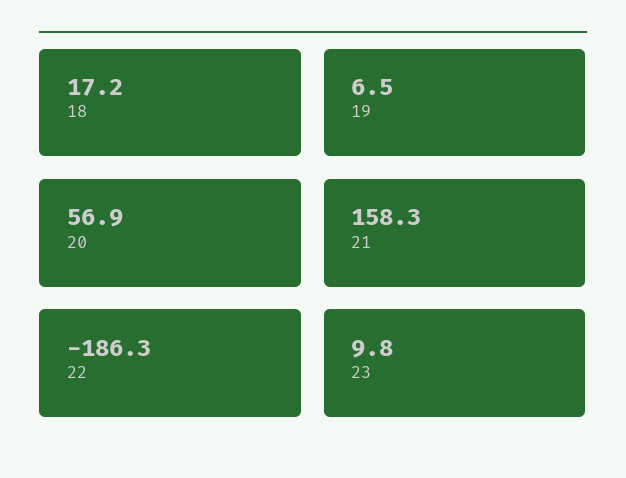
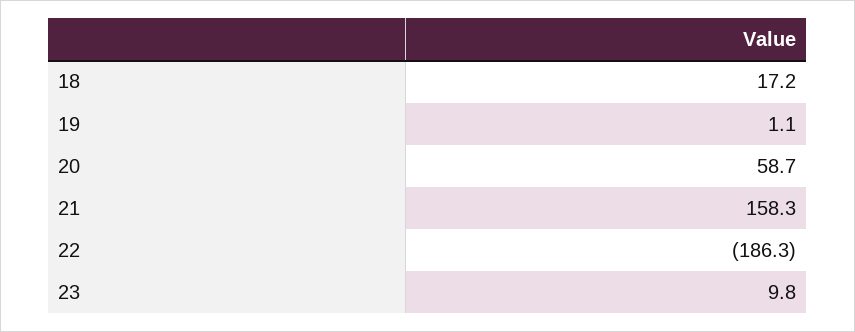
  {
    "18": 17.2,
-   "19": 6.5,
+   "19": 1.1,
-   "20": 56.9,
+   "20": 58.7,
    "21": 158.3,
    "22": -186.3,
    "23": 9.8
  }

